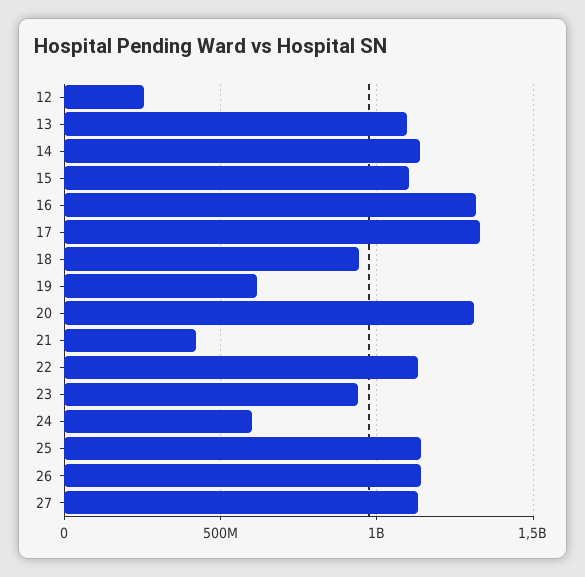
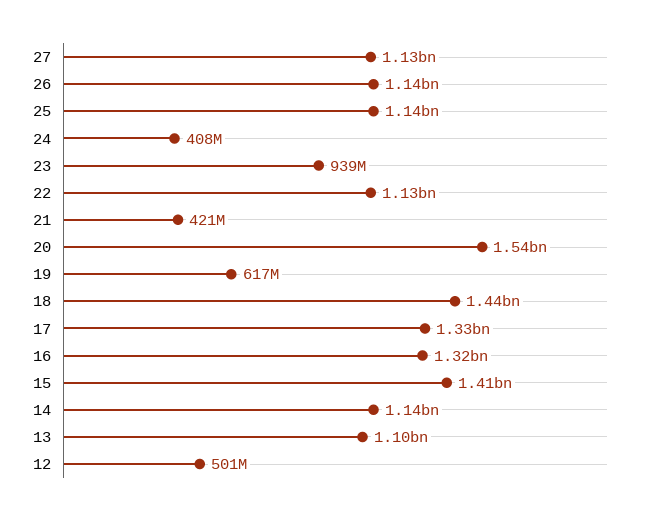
  {
-   "12": 250000000,
+   "12": 501000000,
    "13": 1100000000,
    "14": 1140000000,
-   "15": 1100000000,
+   "15": 1410000000,
    "16": 1320000000,
    "17": 1330000000,
-   "18": 950000000,
+   "18": 1440000000,
    "19": 617000000,
-   "20": 1300000000,
+   "20": 1540000000,
    "21": 421000000,
    "22": 1130000000,
    "23": 939000000,
-   "24": 600000000,
+   "24": 408000000,
    "25": 1140000000,
    "26": 1140000000,
    "27": 1130000000
  }

